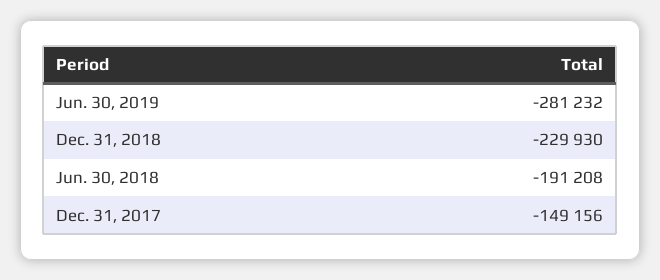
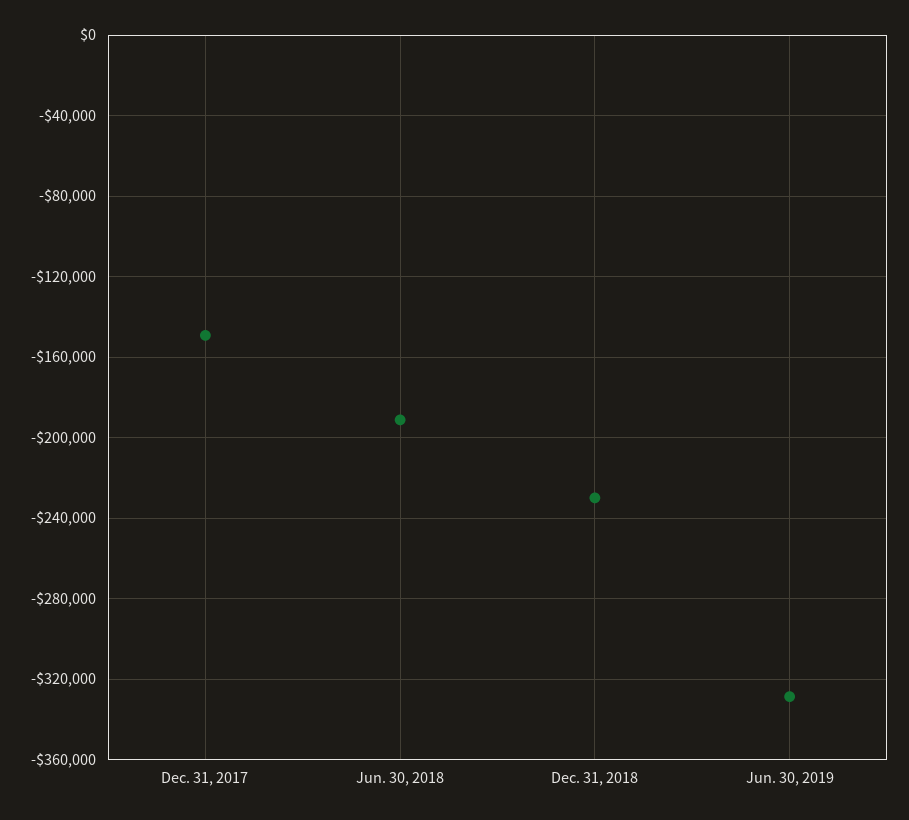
  {
-   "Jun. 30, 2019": -281232,
+   "Jun. 30, 2019": -330000,
    "Dec. 31, 2018": -229930,
    "Jun. 30, 2018": -191208,
    "Dec. 31, 2017": -149156
  }

